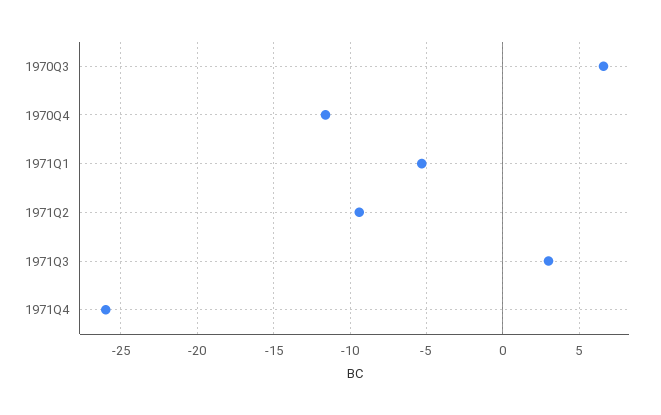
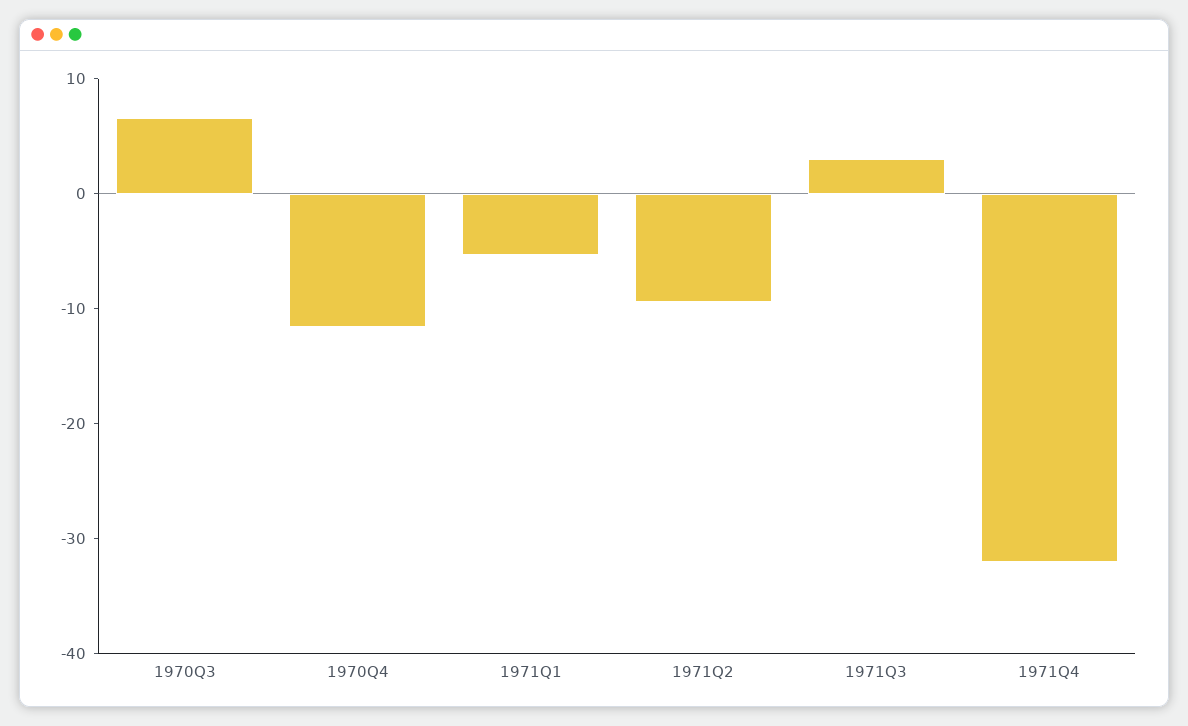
  {
    "1970Q3": 6.5,
    "1970Q4": -11.5,
    "1971Q1": -5.5,
    "1971Q2": -9.5,
    "1971Q3": 3,
-   "1971Q4": -26
+   "1971Q4": -32
  }

